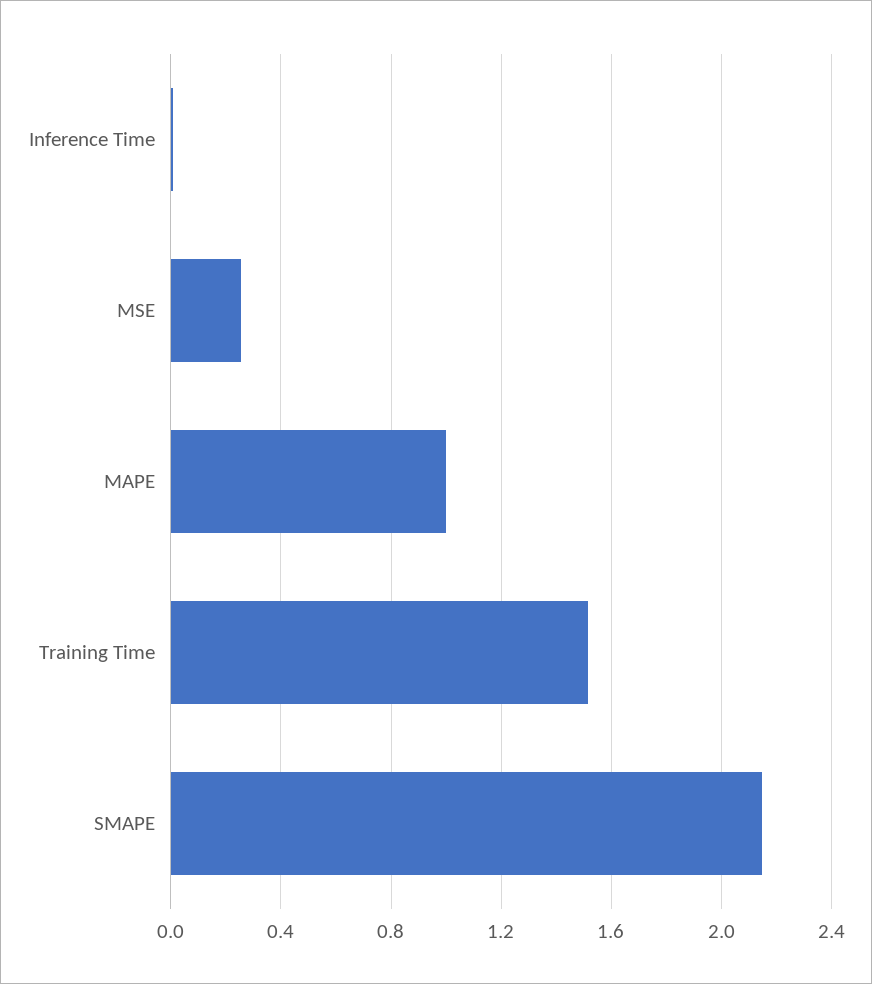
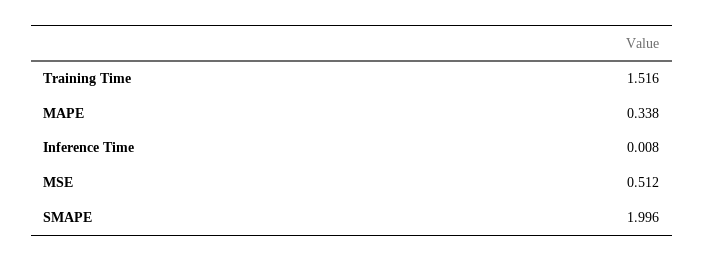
  {
    "Inference Time": 0.008,
-   "MSE": 0.25,
+   "MSE": 0.512,
-   "MAPE": 1,
+   "MAPE": 0.338,
    "Training Time": 1.516,
-   "SMAPE": 2.15
+   "SMAPE": 1.996
  }

